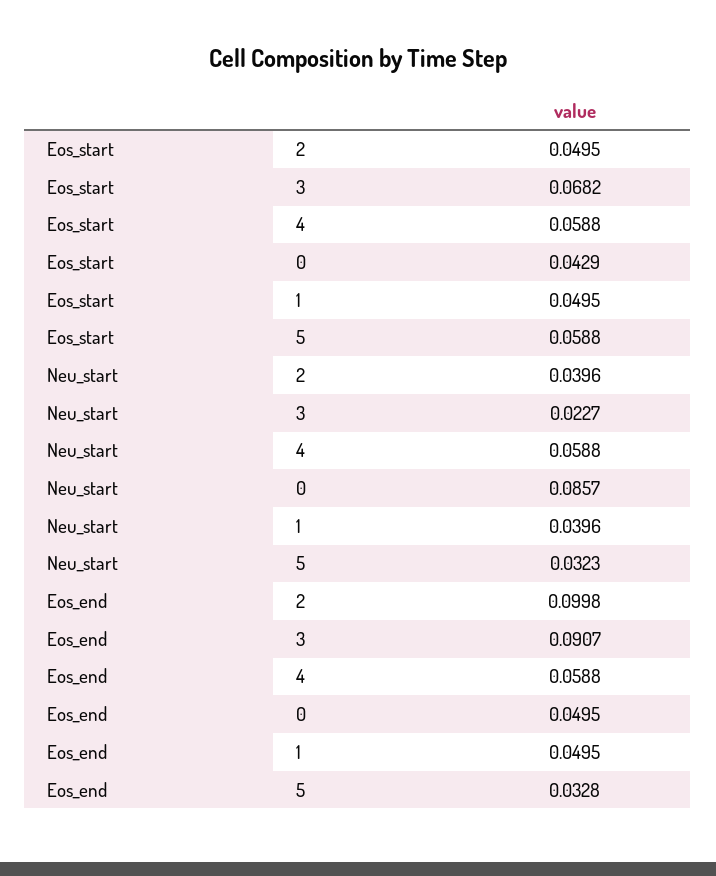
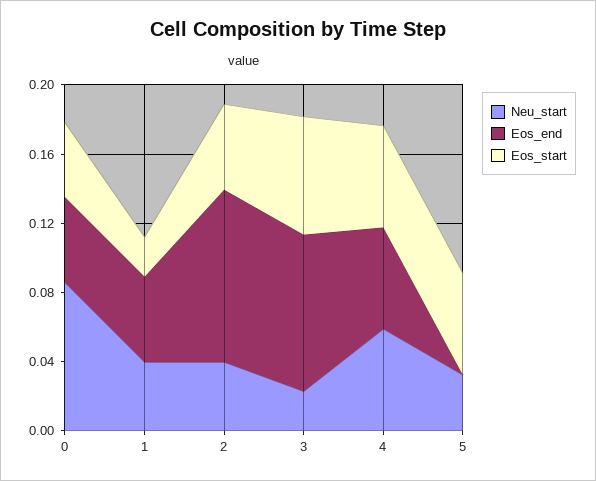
  {
    "Eos_start": {
      "2": 0.0495,
      "3": 0.0682,
      "4": 0.0588,
      "0": 0.0429,
-     "1": 0.0495,
+     "1": 0.02,
      "5": 0.0588
    },
    "Neu_start": {
      "2": 0.0396,
      "3": 0.0227,
      "4": 0.0588,
      "0": 0.0857,
      "1": 0.0396,
      "5": 0.0323
    },
    "Eos_end": {
      "2": 0.0998,
      "3": 0.0907,
      "4": 0.0588,
      "0": 0.0495,
      "1": 0.0495,
-     "5": 0.0328
+     "5": 0
    }
  }

